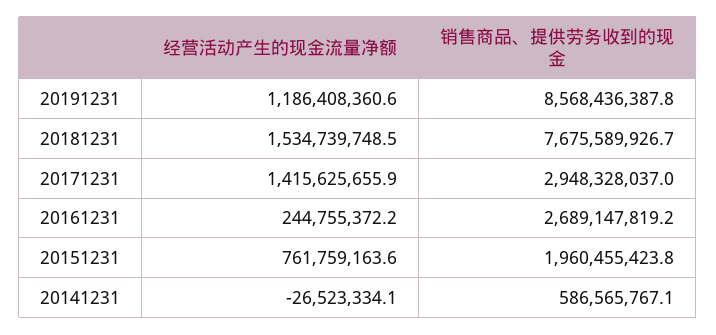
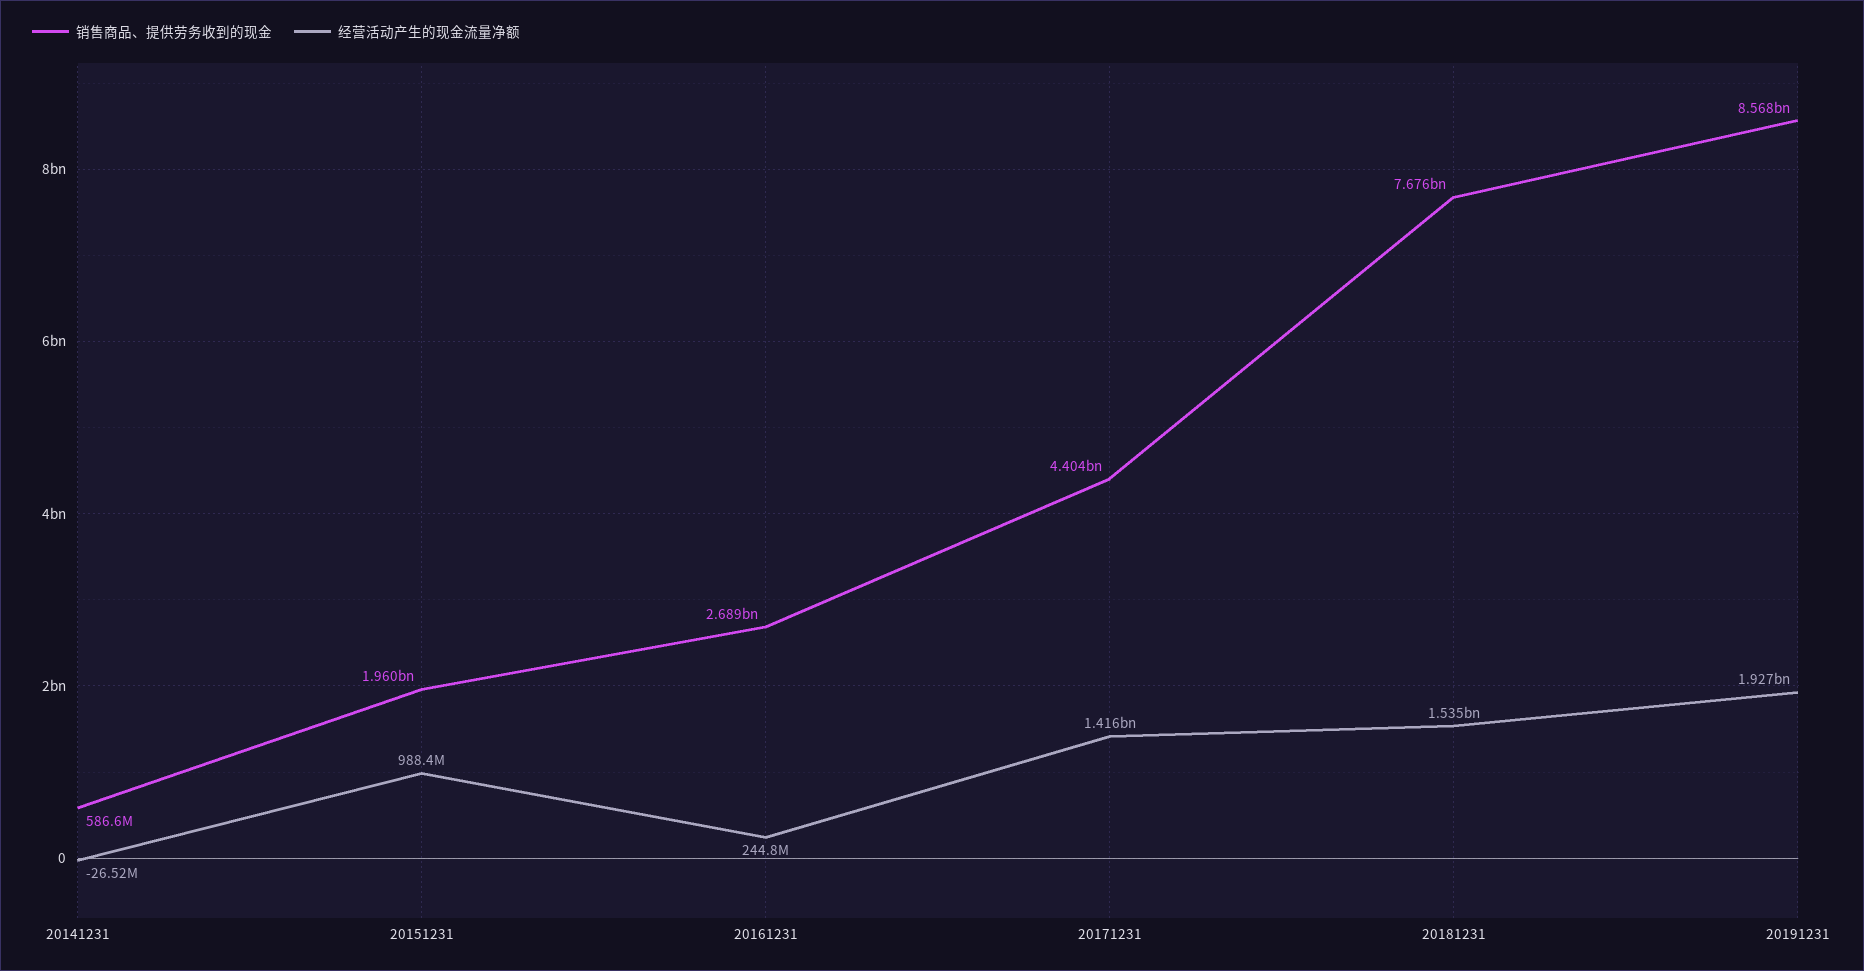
  {
    "经营活动产生的现金流量净额": {
-     "20191231": 1186408360.6,
+     "20191231": 1927000000,
      "20181231": 1534739748.5,
      "20171231": 1415625655.9,
      "20161231": 244755372.2,
-     "20151231": 761759163.6,
+     "20151231": 988400000,
      "20141231": -26523334.1
    },
    "销售商品、提供劳务收到的现金": {
      "20191231": 8568436387.8,
      "20181231": 7675589926.7,
-     "20171231": 2948328037,
+     "20171231": 4404000000,
      "20161231": 2689147819.2,
      "20151231": 1960455423.8,
      "20141231": 586565767.1
    }
  }

